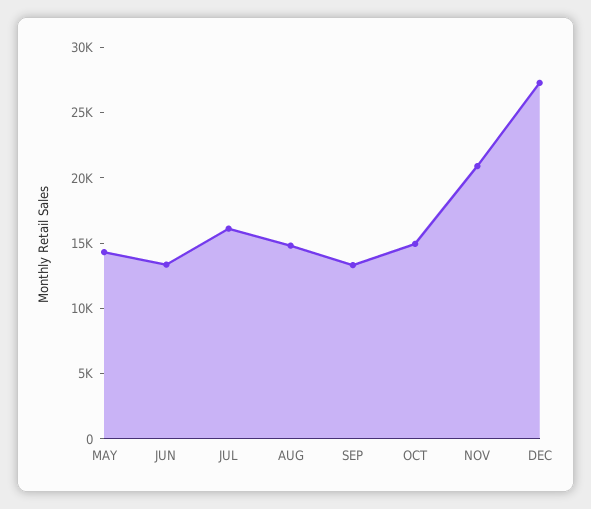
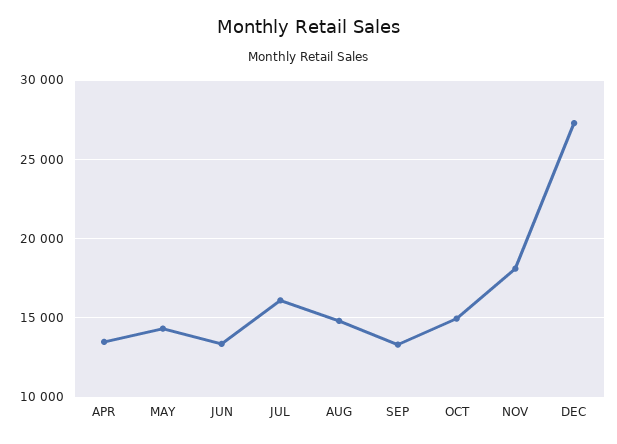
  {
    "MAY": 14500,
    "JUN": 13500,
    "JUL": 16000,
    "AUG": 15000,
    "SEP": 13500,
    "OCT": 15000,
-   "NOV": 21000,
+   "NOV": 18000,
-   "DEC": 27500
+   "DEC": 27500,
+   "APR": 13500
  }

